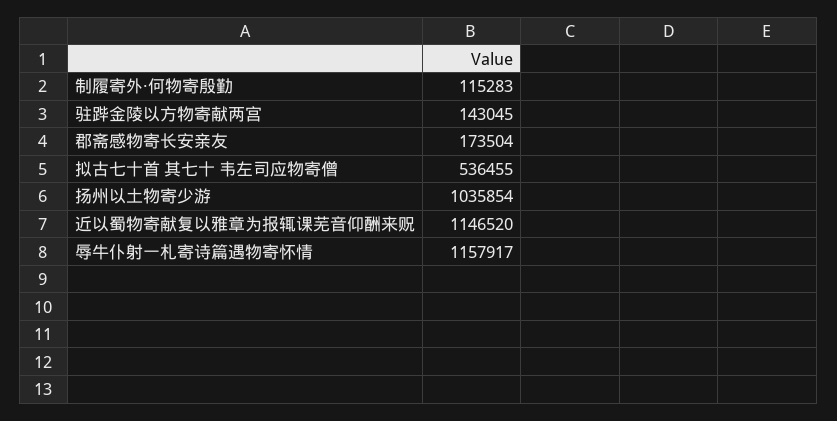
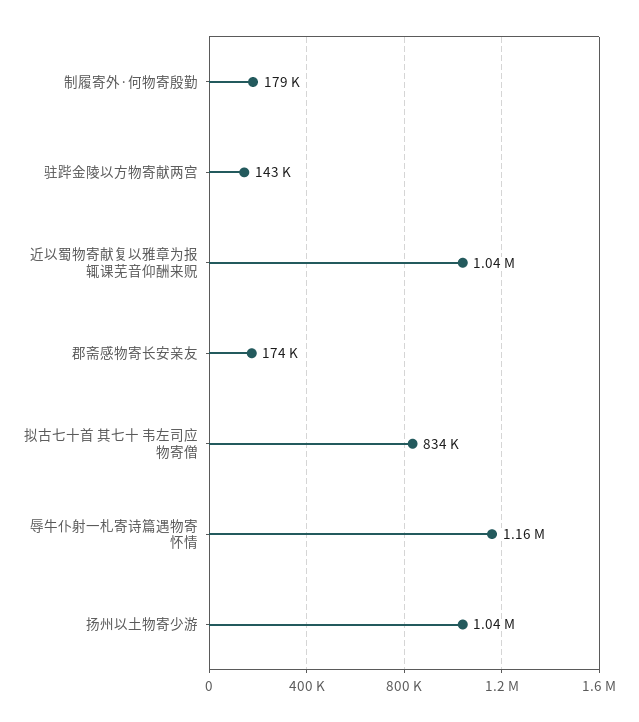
  {
-   "制履寄外·何物寄殷勤": 115283,
+   "制履寄外·何物寄殷勤": 179000,
    "驻跸金陵以方物寄献两宫": 143045,
    "郡斋感物寄长安亲友": 173504,
-   "拟古七十首 其七十 韦左司应物寄僧": 536455,
+   "拟古七十首 其七十 韦左司应物寄僧": 834000,
    "扬州以土物寄少游": 1035854,
-   "近以蜀物寄献复以雅章为报辄课芜音仰酬来贶": 1146520,
+   "近以蜀物寄献复以雅章为报辄课芜音仰酬来贶": 1040000,
    "辱牛仆射一札寄诗篇遇物寄怀情": 1157917
  }

